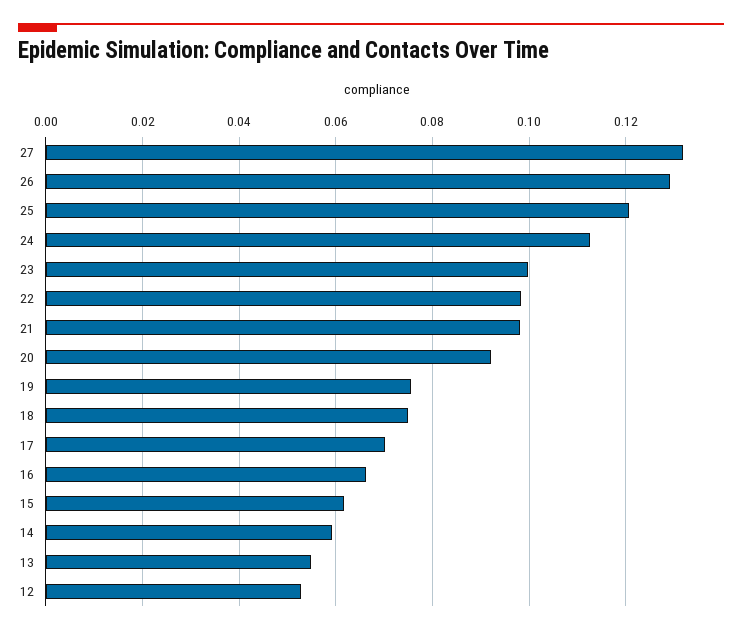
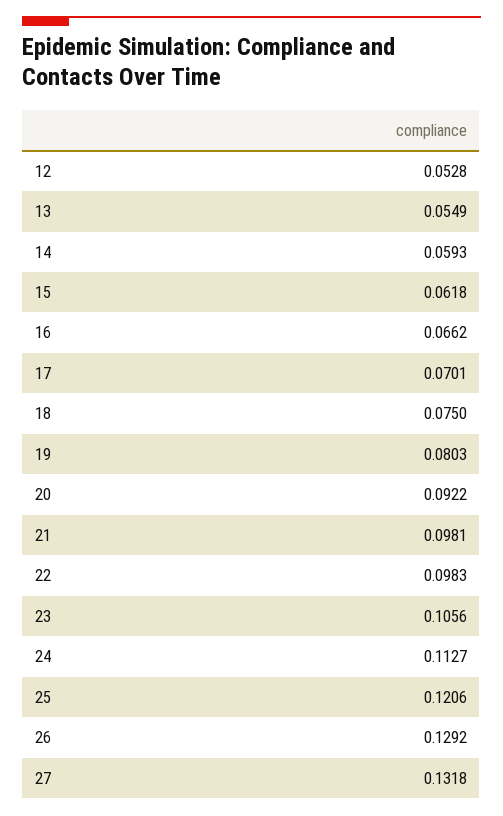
  {
    "27": 0.1318,
    "26": 0.1292,
    "25": 0.1206,
    "24": 0.1127,
-   "23": 0.1,
+   "23": 0.1056,
    "22": 0.0983,
    "21": 0.0981,
    "20": 0.0922,
-   "19": 0.076,
+   "19": 0.0803,
    "18": 0.075,
    "17": 0.0701,
    "16": 0.0662,
    "15": 0.0618,
    "14": 0.0593,
    "13": 0.0549,
    "12": 0.0528
  }

